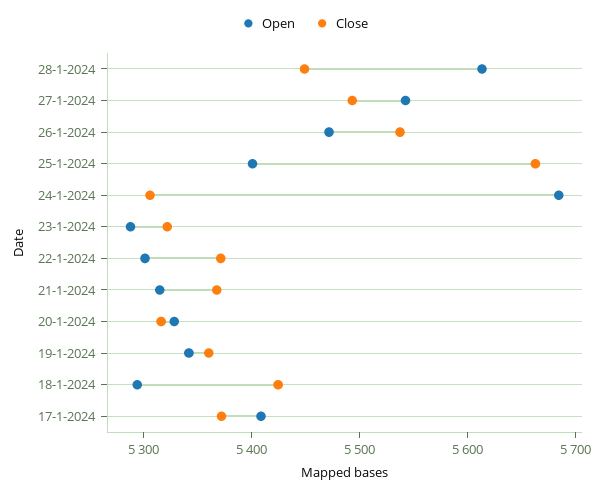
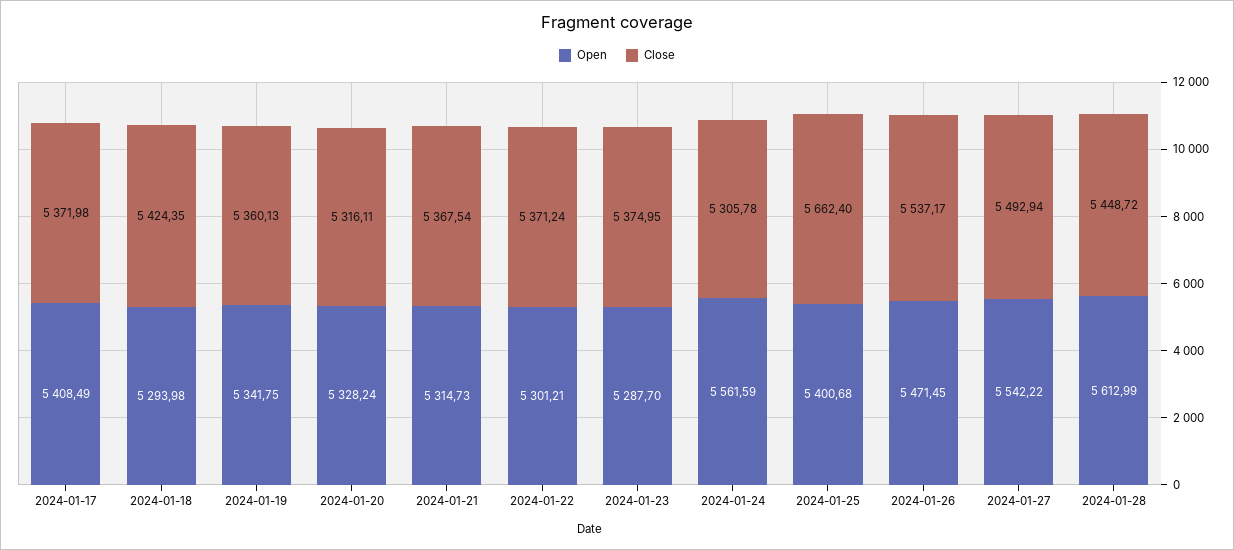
  {
    "Open": {
      "28-1-2024": 5612.99,
      "27-1-2024": 5542.22,
      "26-1-2024": 5471.45,
      "25-1-2024": 5400.68,
-     "24-1-2024": 5680,
+     "24-1-2024": 5561.59,
      "23-1-2024": 5287.7,
      "22-1-2024": 5301.21,
      "21-1-2024": 5314.73,
      "20-1-2024": 5328.24,
      "19-1-2024": 5341.75,
      "18-1-2024": 5293.98,
      "17-1-2024": 5408.49
    },
    "Close": {
      "28-1-2024": 5448.72,
      "27-1-2024": 5492.94,
      "26-1-2024": 5537.17,
      "25-1-2024": 5662.4,
      "24-1-2024": 5305.78,
-     "23-1-2024": 5320,
+     "23-1-2024": 5374.95,
      "22-1-2024": 5371.24,
      "21-1-2024": 5367.54,
      "20-1-2024": 5316.11,
      "19-1-2024": 5360.13,
      "18-1-2024": 5424.35,
      "17-1-2024": 5371.98
    }
  }

